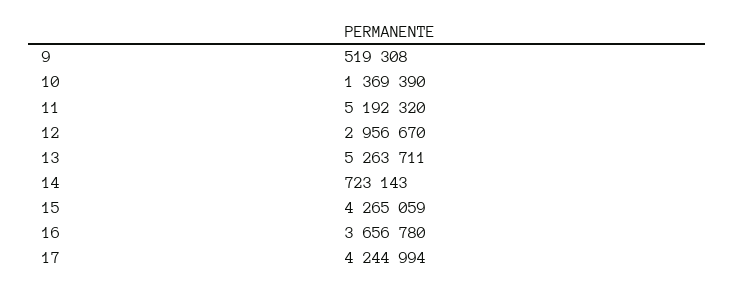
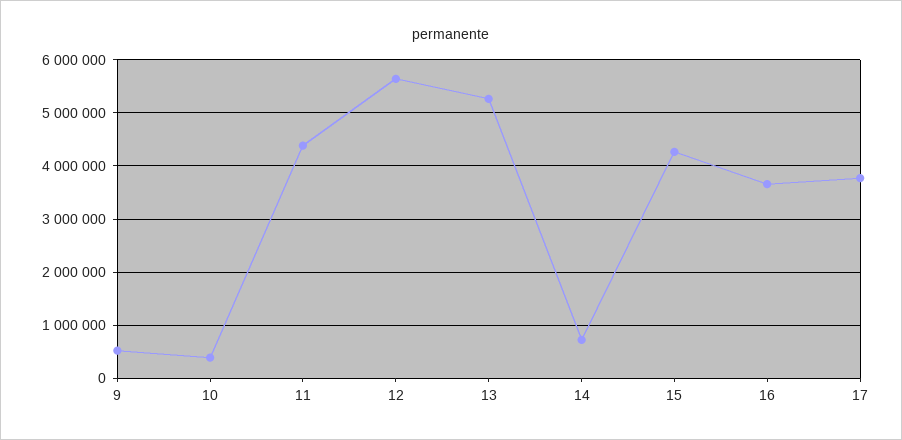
  {
    "9": 519308,
-   "10": 1369390,
+   "10": 400000,
-   "11": 5192320,
+   "11": 4400000,
-   "12": 2956670,
+   "12": 5600000,
    "13": 5263711,
    "14": 723143,
    "15": 4265059,
    "16": 3656780,
-   "17": 4244994
+   "17": 3800000
  }

